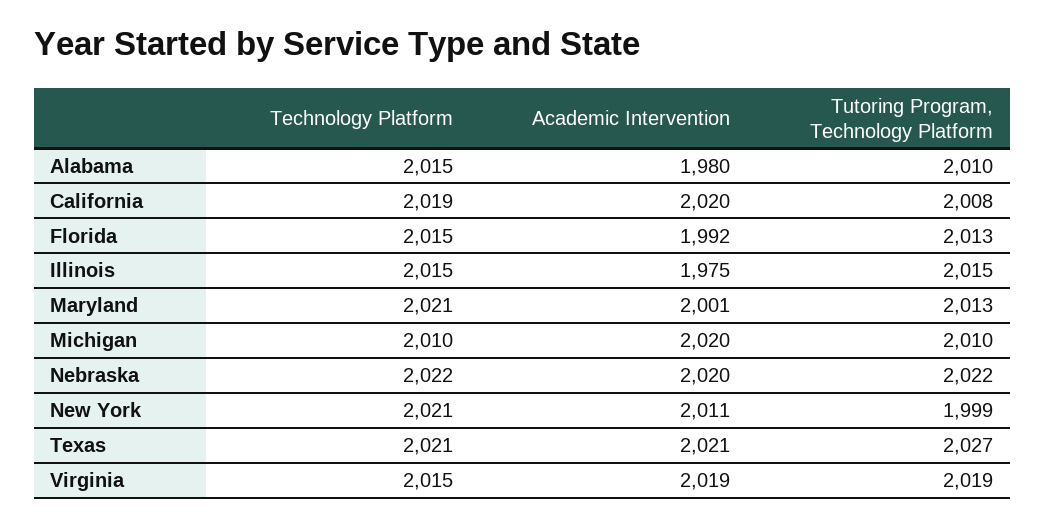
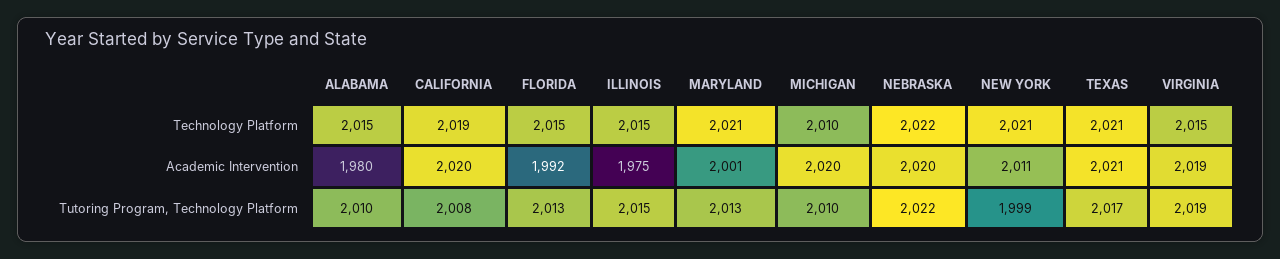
  {
    "Technology Platform": {
      "Alabama": 2015,
      "California": 2019,
      "Florida": 2015,
      "Illinois": 2015,
      "Maryland": 2021,
      "Michigan": 2010,
      "Nebraska": 2022,
      "New York": 2021,
      "Texas": 2021,
      "Virginia": 2015
    },
    "Academic Intervention": {
      "Alabama": 1980,
      "California": 2020,
      "Florida": 1992,
      "Illinois": 1975,
      "Maryland": 2001,
      "Michigan": 2020,
      "Nebraska": 2020,
      "New York": 2011,
      "Texas": 2021,
      "Virginia": 2019
    },
    "Tutoring Program, Technology Platform": {
      "Alabama": 2010,
      "California": 2008,
      "Florida": 2013,
      "Illinois": 2015,
      "Maryland": 2013,
      "Michigan": 2010,
      "Nebraska": 2022,
      "New York": 1999,
-     "Texas": 2027,
+     "Texas": 2017,
      "Virginia": 2019
    }
  }

